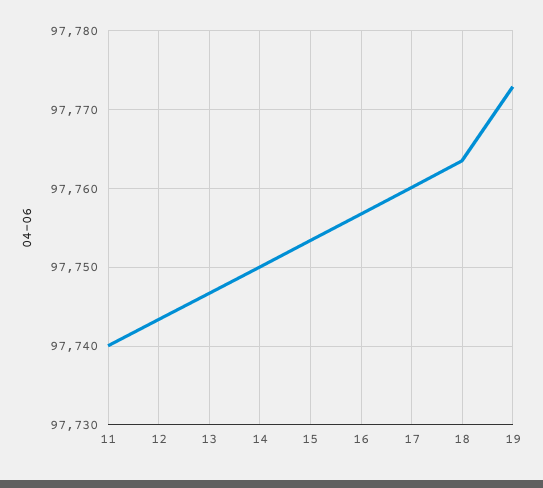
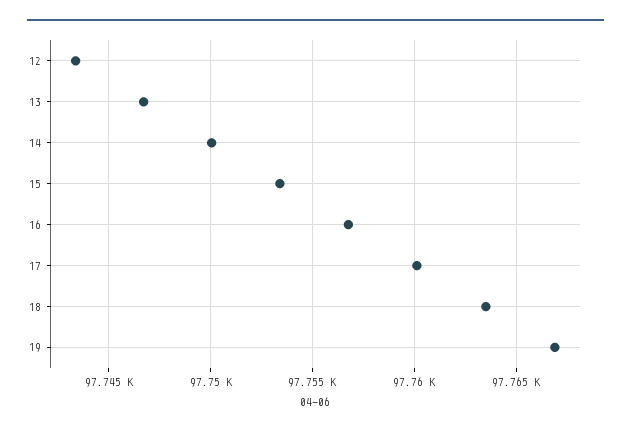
  {
-   "11": 97740,
    "12": 97743.5,
    "13": 97746.5,
    "14": 97750,
    "15": 97753.5,
    "16": 97757,
    "17": 97760,
    "18": 97763.5,
-   "19": 97773
+   "19": 97767
  }

